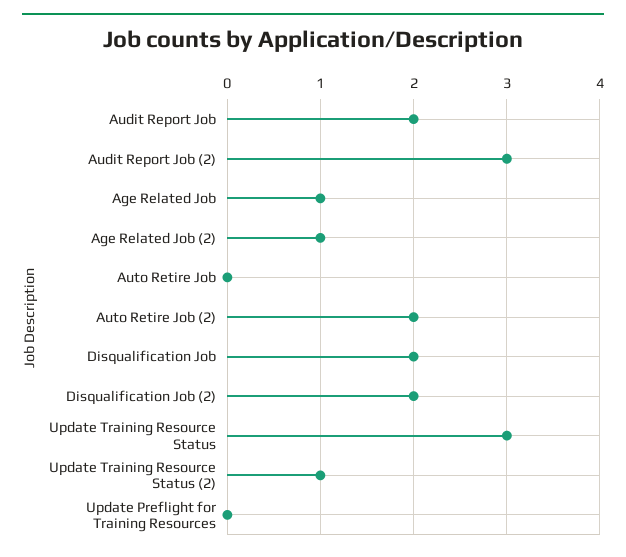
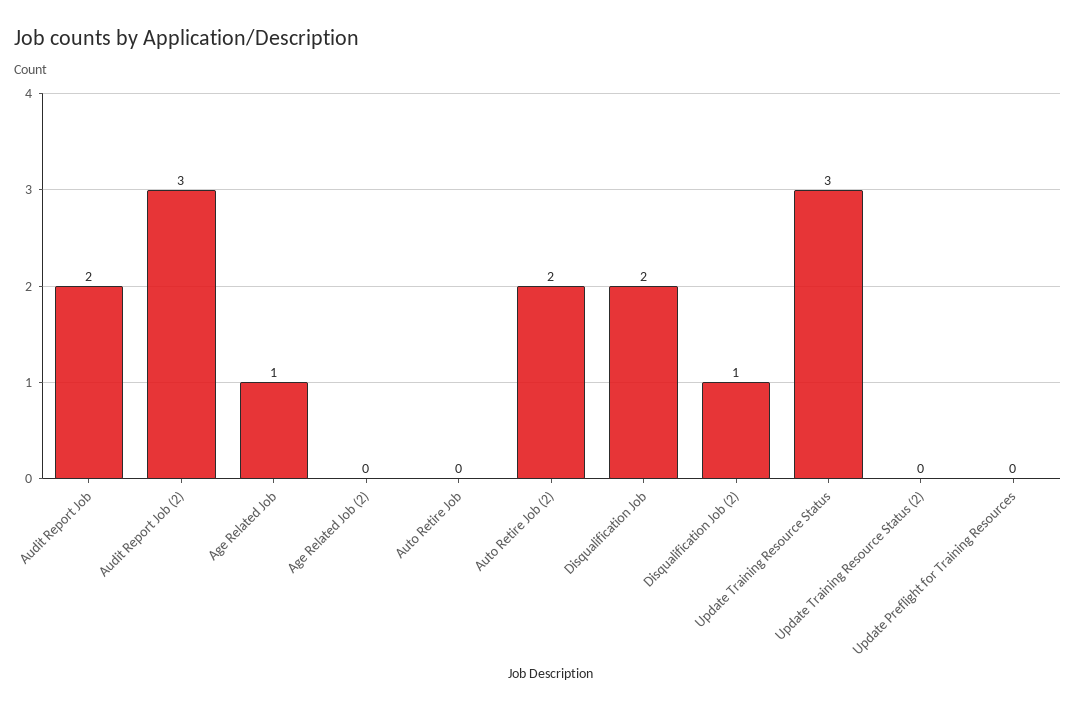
  {
    "Audit Report Job": 2,
    "Audit Report Job (2)": 3,
    "Age Related Job": 1,
-   "Age Related Job (2)": 1,
+   "Age Related Job (2)": 0,
    "Auto Retire Job": 0,
    "Auto Retire Job (2)": 2,
    "Disqualification Job": 2,
-   "Disqualification Job (2)": 2,
+   "Disqualification Job (2)": 1,
    "Update Training Resource Status": 3,
-   "Update Training Resource Status (2)": 1,
+   "Update Training Resource Status (2)": 0,
    "Update Preflight for Training Resources": 0
  }

